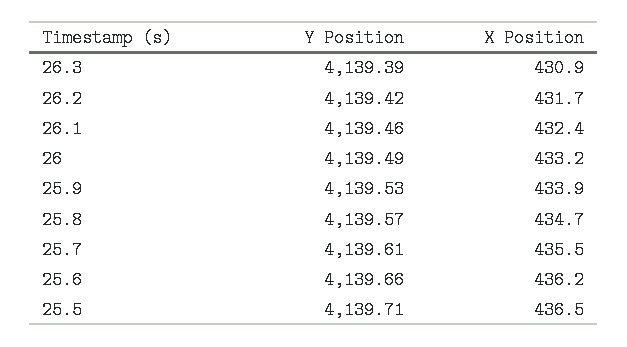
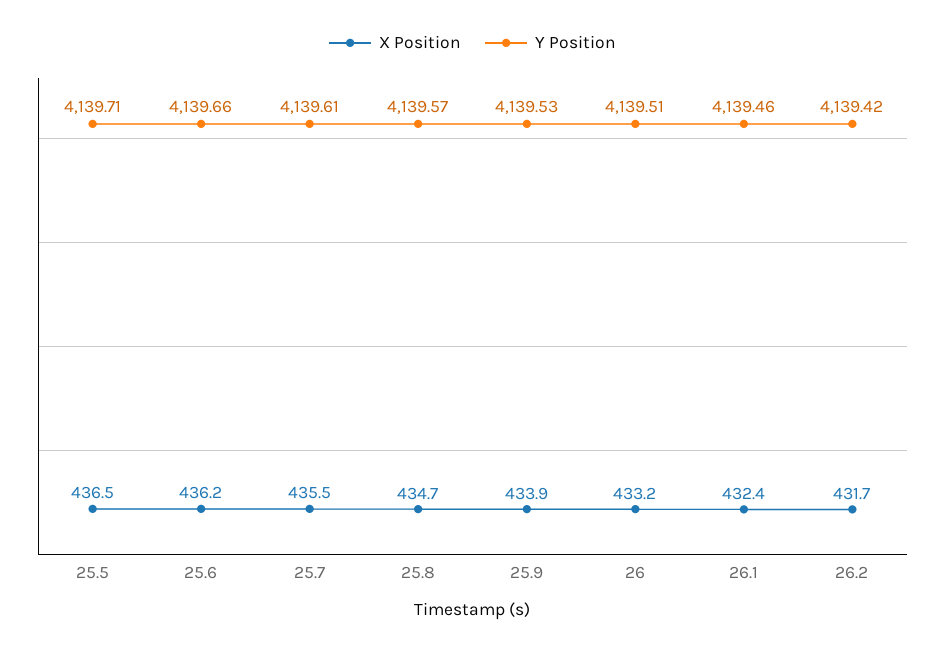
  {
    "Y Position": {
-     "26.3": 4139.39,
      "26.2": 4139.42,
      "26.1": 4139.46,
-     "26": 4139.49,
+     "26": 4139.51,
      "25.9": 4139.53,
      "25.8": 4139.57,
      "25.7": 4139.61,
      "25.6": 4139.66,
      "25.5": 4139.71
    },
    "X Position": {
-     "26.3": 430.9,
      "26.2": 431.7,
      "26.1": 432.4,
      "26": 433.2,
      "25.9": 433.9,
      "25.8": 434.7,
      "25.7": 435.5,
      "25.6": 436.2,
      "25.5": 436.5
    }
  }

